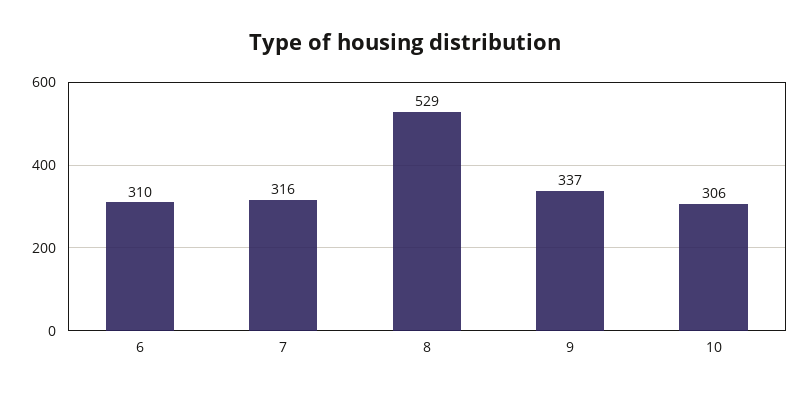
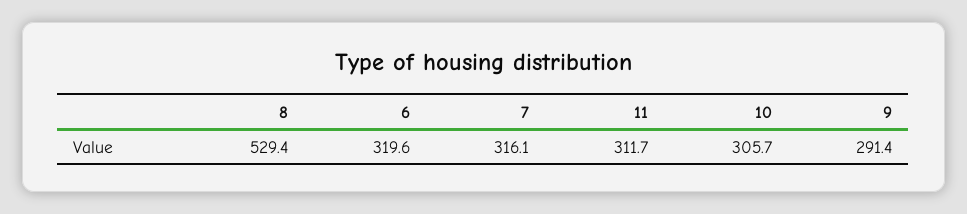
  {
-   "6": 310,
+   "6": 319.6,
    "7": 316.1,
    "8": 529.4,
-   "9": 337,
+   "9": 291.4,
-   "10": 305.7
+   "10": 305.7,
+   "11": 311.7
  }

